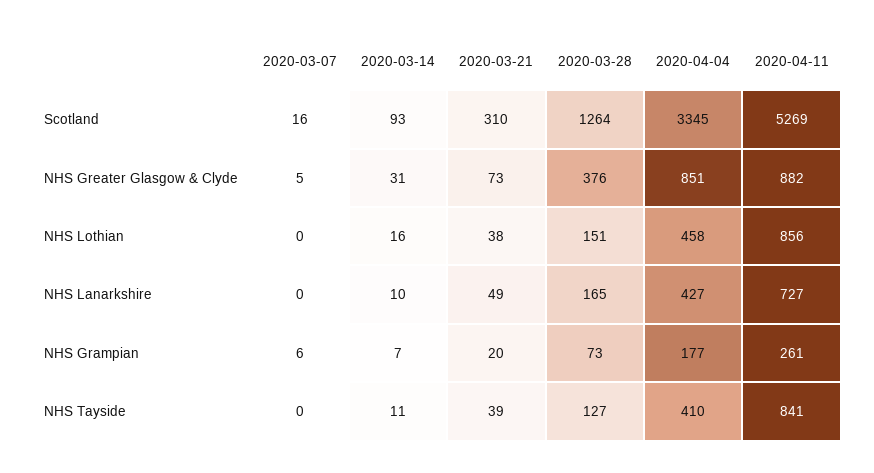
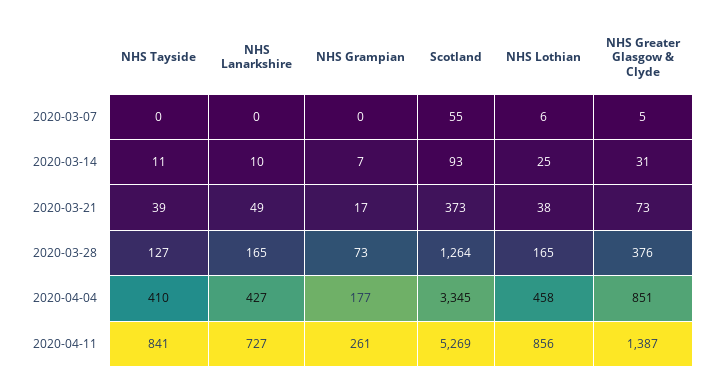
  {
    "2020-03-07": {
-     "Scotland": 16,
+     "Scotland": 55,
      "NHS Greater Glasgow & Clyde": 5,
-     "NHS Lothian": 0,
+     "NHS Lothian": 6,
      "NHS Lanarkshire": 0,
-     "NHS Grampian": 6,
+     "NHS Grampian": 0,
      "NHS Tayside": 0
    },
    "2020-03-14": {
      "Scotland": 93,
      "NHS Greater Glasgow & Clyde": 31,
-     "NHS Lothian": 16,
+     "NHS Lothian": 25,
      "NHS Lanarkshire": 10,
      "NHS Grampian": 7,
      "NHS Tayside": 11
    },
    "2020-03-21": {
-     "Scotland": 310,
+     "Scotland": 373,
      "NHS Greater Glasgow & Clyde": 73,
      "NHS Lothian": 38,
      "NHS Lanarkshire": 49,
-     "NHS Grampian": 20,
+     "NHS Grampian": 17,
      "NHS Tayside": 39
    },
    "2020-03-28": {
      "Scotland": 1264,
      "NHS Greater Glasgow & Clyde": 376,
-     "NHS Lothian": 151,
+     "NHS Lothian": 165,
      "NHS Lanarkshire": 165,
      "NHS Grampian": 73,
      "NHS Tayside": 127
    },
    "2020-04-04": {
      "Scotland": 3345,
      "NHS Greater Glasgow & Clyde": 851,
      "NHS Lothian": 458,
      "NHS Lanarkshire": 427,
      "NHS Grampian": 177,
      "NHS Tayside": 410
    },
    "2020-04-11": {
      "Scotland": 5269,
-     "NHS Greater Glasgow & Clyde": 882,
+     "NHS Greater Glasgow & Clyde": 1387,
      "NHS Lothian": 856,
      "NHS Lanarkshire": 727,
      "NHS Grampian": 261,
      "NHS Tayside": 841
    }
  }

